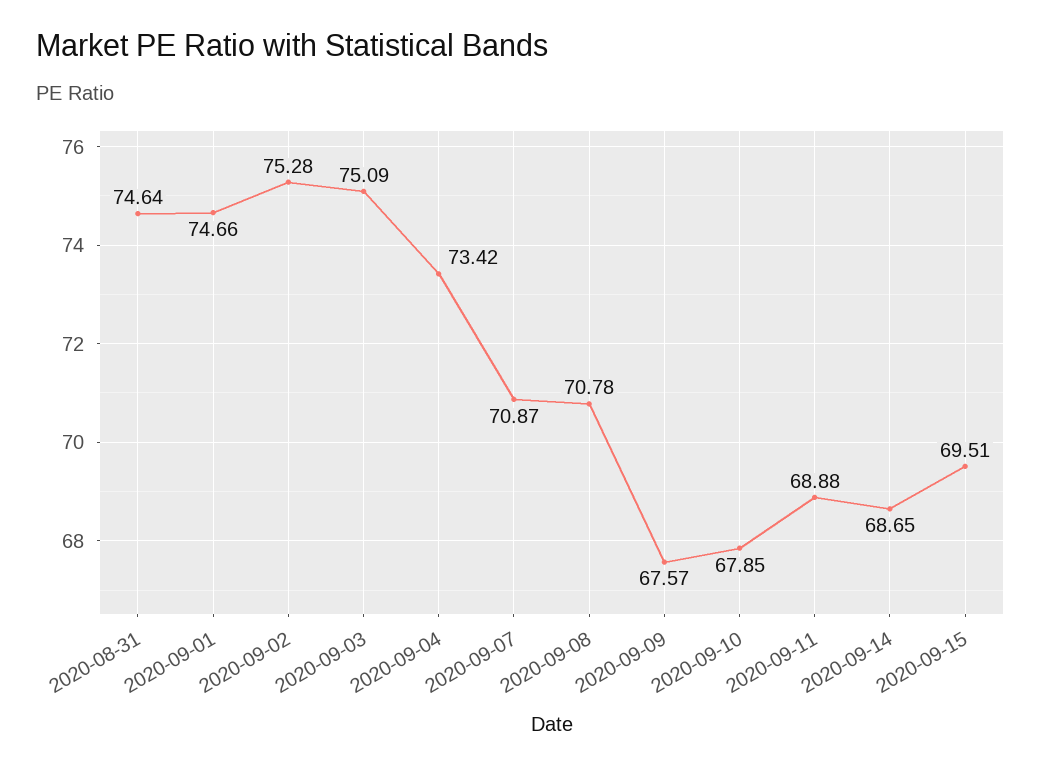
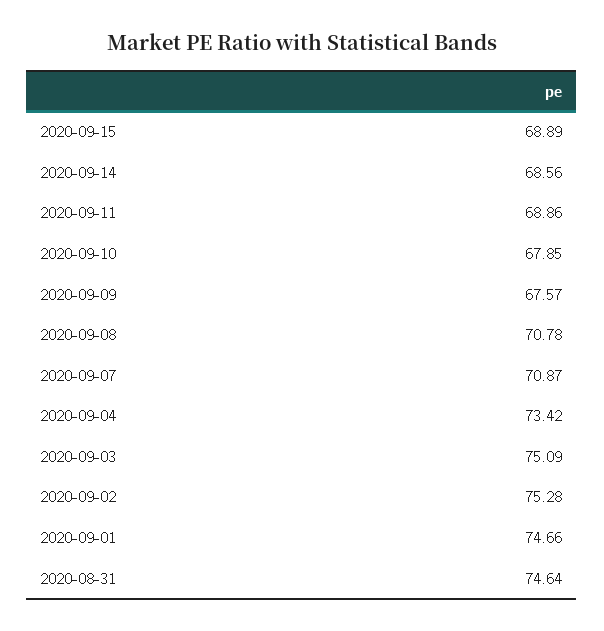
  {
    "2020-08-31": 74.64,
    "2020-09-01": 74.66,
    "2020-09-02": 75.28,
    "2020-09-03": 75.09,
    "2020-09-04": 73.42,
    "2020-09-07": 70.87,
    "2020-09-08": 70.78,
    "2020-09-09": 67.57,
    "2020-09-10": 67.85,
-   "2020-09-11": 68.88,
+   "2020-09-11": 68.86,
-   "2020-09-14": 68.65,
+   "2020-09-14": 68.56,
-   "2020-09-15": 69.51
+   "2020-09-15": 68.89
  }

